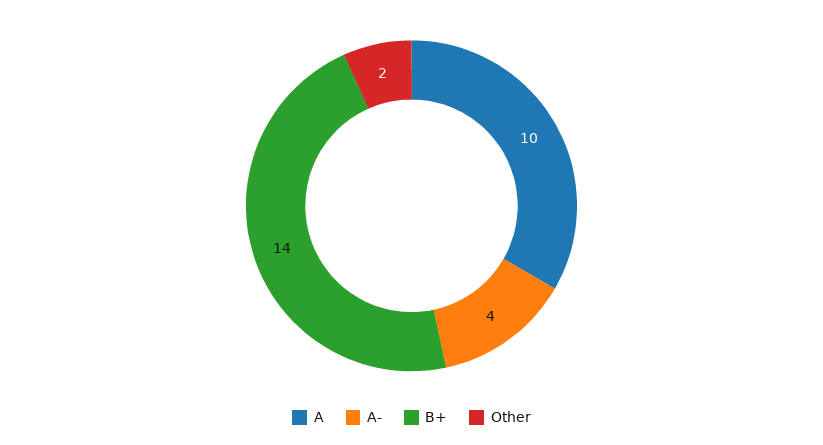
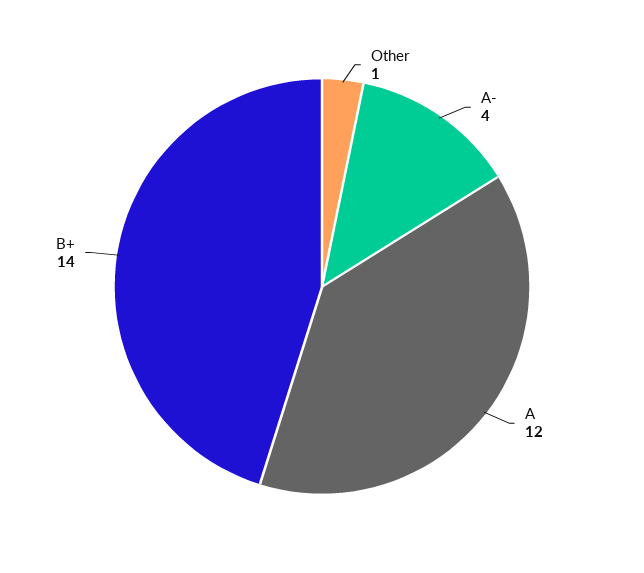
  {
-   "A": 10,
+   "A": 12,
    "A-": 4,
    "B+": 14,
-   "Other": 2
+   "Other": 1
  }

